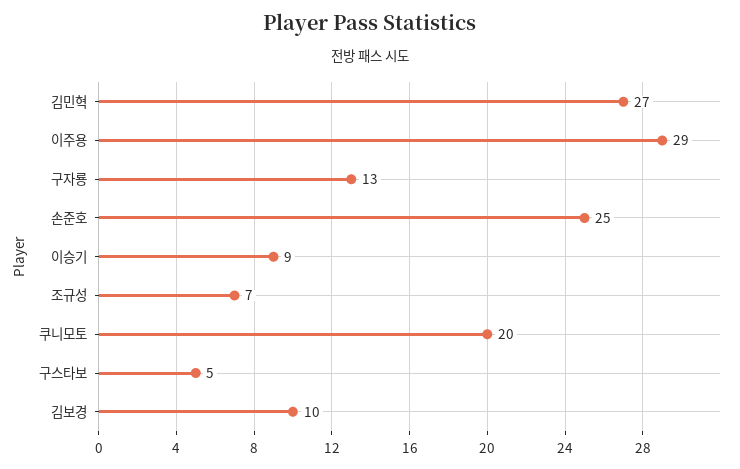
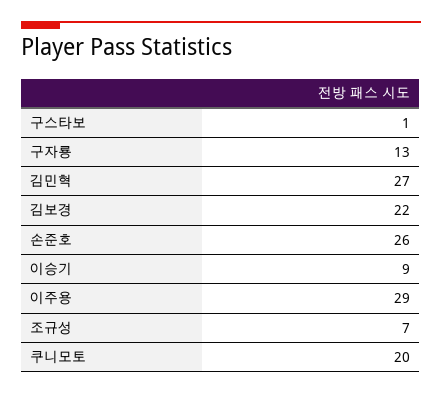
  {
    "김민혁": 27,
    "이주용": 29,
    "구자룡": 13,
-   "손준호": 25,
+   "손준호": 26,
    "이승기": 9,
    "조규성": 7,
    "쿠니모토": 20,
-   "구스타보": 5,
+   "구스타보": 1,
-   "김보경": 10
+   "김보경": 22
  }

